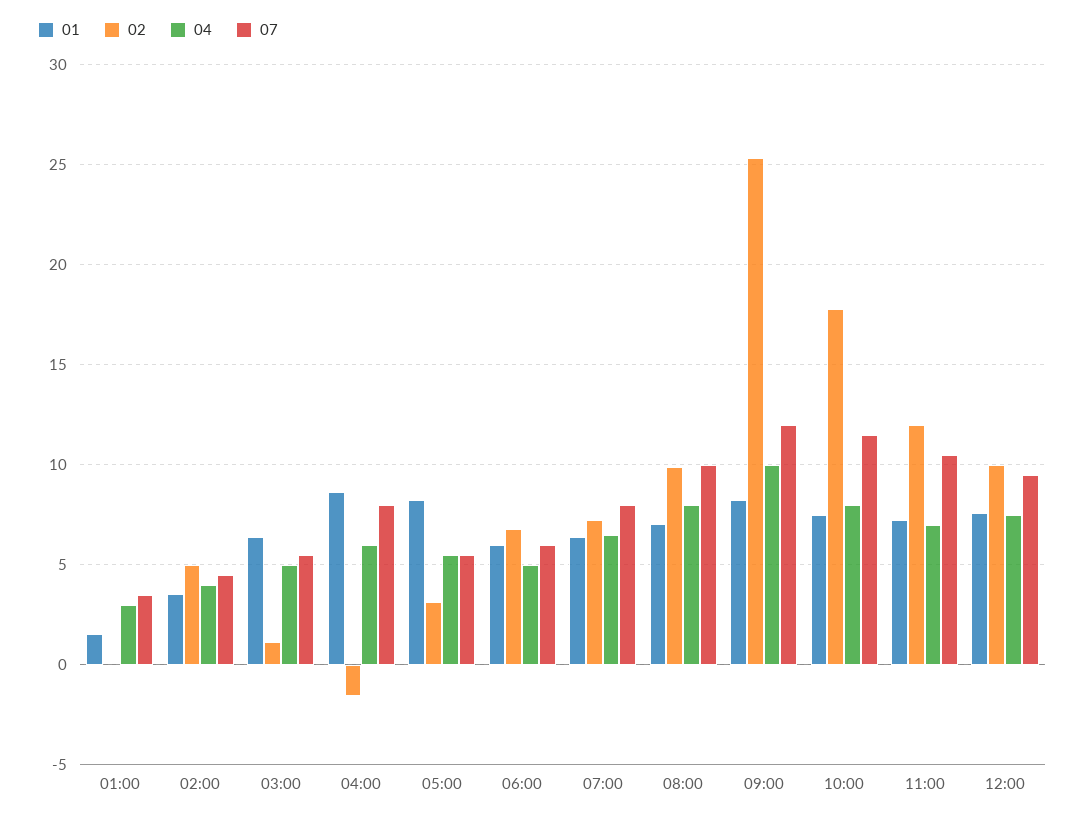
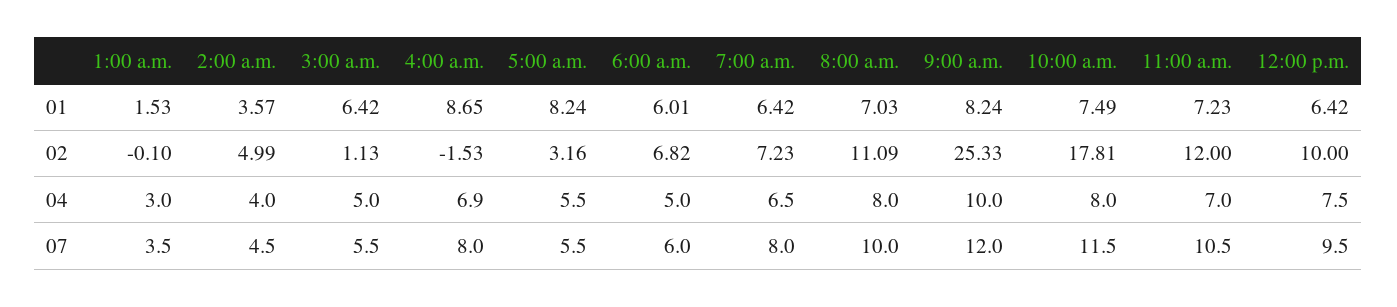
  {
    "01": {
      "01:00": 1.53,
      "02:00": 3.57,
      "03:00": 6.42,
      "04:00": 8.65,
      "05:00": 8.24,
      "06:00": 6.01,
      "07:00": 6.42,
      "08:00": 7.03,
      "09:00": 8.24,
      "10:00": 7.49,
      "11:00": 7.23,
-     "12:00": 7.5
+     "12:00": 6.42
    },
    "02": {
      "01:00": -0.1,
      "02:00": 4.99,
      "03:00": 1.13,
      "04:00": -1.53,
      "05:00": 3.16,
      "06:00": 6.82,
      "07:00": 7.23,
-     "08:00": 10,
+     "08:00": 11.09,
      "09:00": 25.33,
      "10:00": 17.81,
      "11:00": 12,
      "12:00": 10
    },
    "04": {
      "01:00": 3,
      "02:00": 4,
      "03:00": 5,
-     "04:00": 6,
+     "04:00": 6.9,
      "05:00": 5.5,
      "06:00": 5,
      "07:00": 6.5,
      "08:00": 8,
      "09:00": 10,
      "10:00": 8,
      "11:00": 7,
      "12:00": 7.5
    },
    "07": {
      "01:00": 3.5,
      "02:00": 4.5,
      "03:00": 5.5,
      "04:00": 8,
      "05:00": 5.5,
      "06:00": 6,
      "07:00": 8,
      "08:00": 10,
      "09:00": 12,
      "10:00": 11.5,
      "11:00": 10.5,
      "12:00": 9.5
    }
  }

